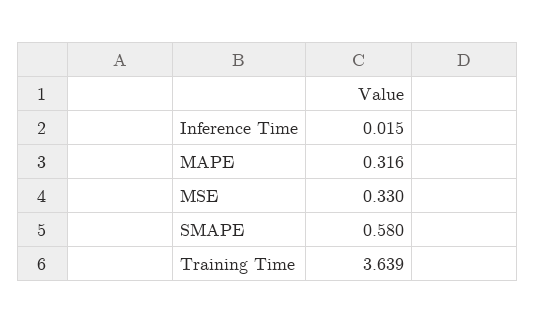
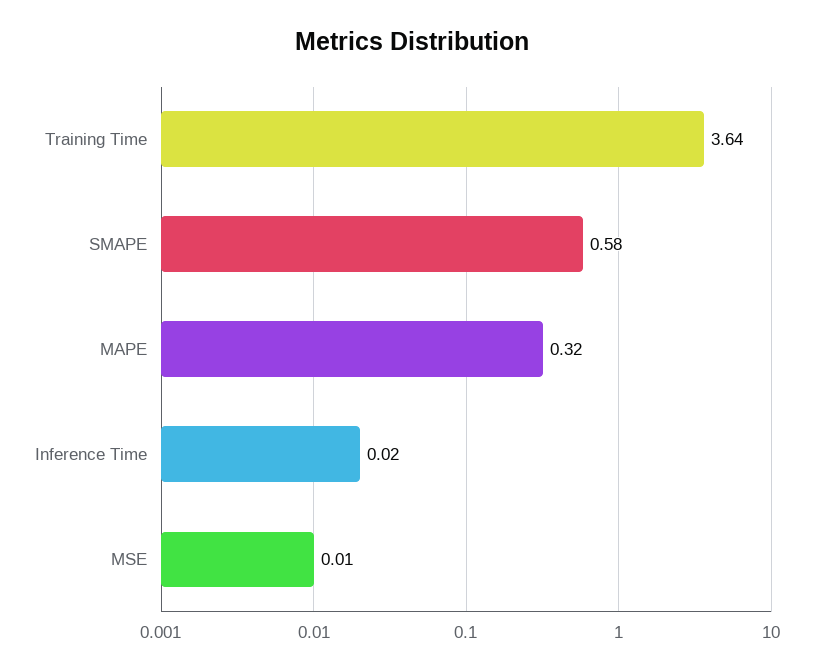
  {
    "Inference Time": 0.015,
    "MAPE": 0.316,
-   "MSE": 0.33,
+   "MSE": 0.01,
    "SMAPE": 0.58,
    "Training Time": 3.639
  }

